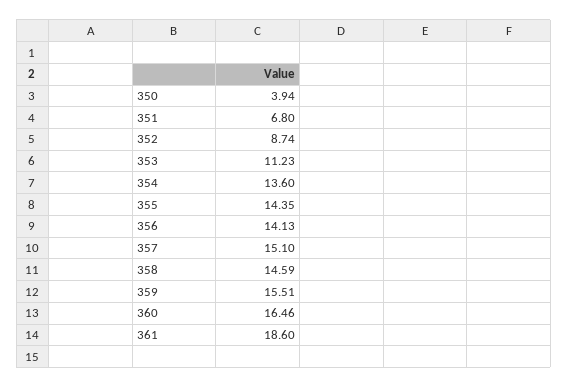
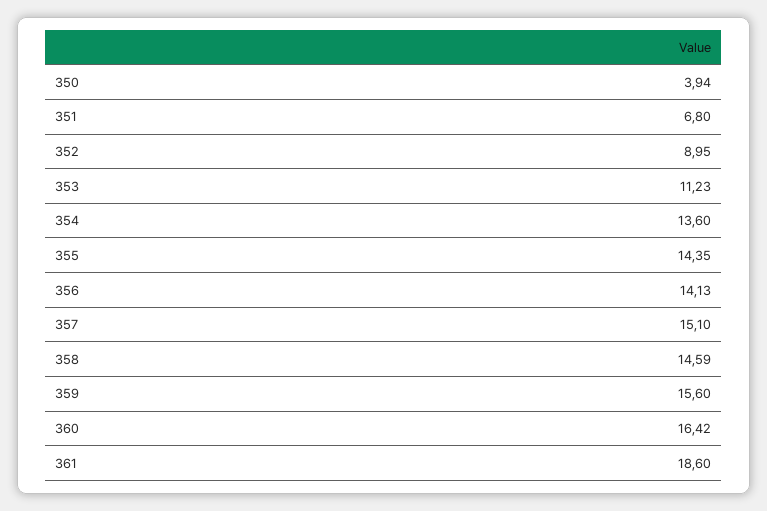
  {
    "350": 3.94,
    "351": 6.8,
-   "352": 8.74,
+   "352": 8.95,
    "353": 11.23,
    "354": 13.6,
    "355": 14.35,
    "356": 14.13,
    "357": 15.1,
    "358": 14.59,
-   "359": 15.51,
+   "359": 15.6,
-   "360": 16.46,
+   "360": 16.42,
    "361": 18.6
  }

